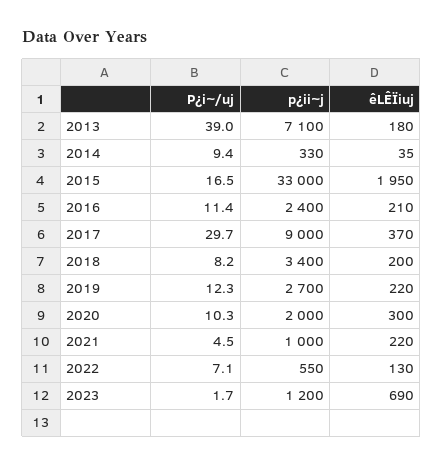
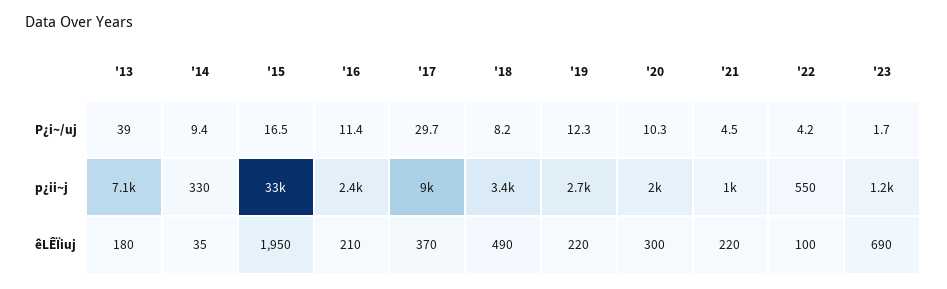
  {
    "P¿i~/uj": {
      "2013": 39,
      "2014": 9.4,
      "2015": 16.5,
      "2016": 11.4,
      "2017": 29.7,
      "2018": 8.2,
      "2019": 12.3,
      "2020": 10.3,
      "2021": 4.5,
-     "2022": 7.1,
+     "2022": 4.2,
      "2023": 1.7
    },
    "p¿ii~j": {
      "2013": 7100,
      "2014": 330,
      "2015": 33000,
      "2016": 2400,
      "2017": 9000,
      "2018": 3400,
      "2019": 2700,
      "2020": 2000,
      "2021": 1000,
      "2022": 550,
      "2023": 1200
    },
    "êLÊÏiuj": {
      "2013": 180,
      "2014": 35,
      "2015": 1950,
      "2016": 210,
      "2017": 370,
-     "2018": 200,
+     "2018": 490,
      "2019": 220,
      "2020": 300,
      "2021": 220,
-     "2022": 130,
+     "2022": 100,
      "2023": 690
    }
  }

